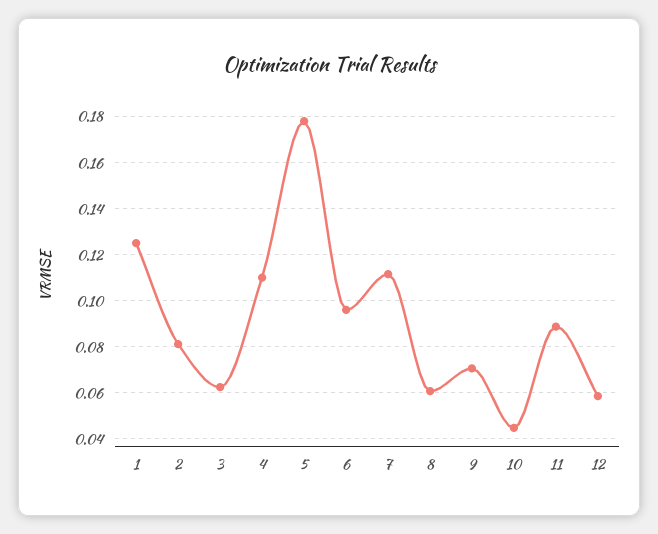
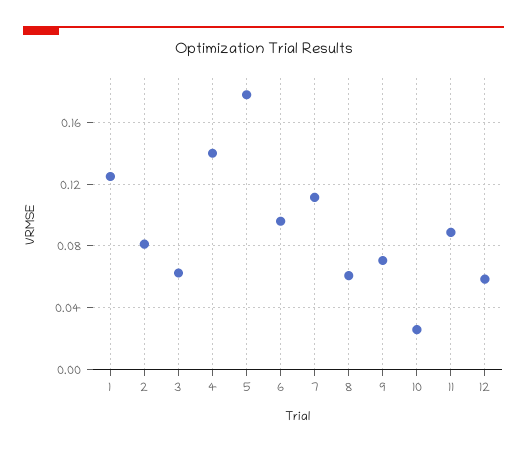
  {
    "1": 0.125,
    "2": 0.08,
    "3": 0.065,
-   "4": 0.11,
+   "4": 0.14,
    "5": 0.18,
    "6": 0.095,
    "7": 0.11,
    "8": 0.06,
    "9": 0.07,
-   "10": 0.045,
+   "10": 0.025,
    "11": 0.09,
    "12": 0.06
  }

